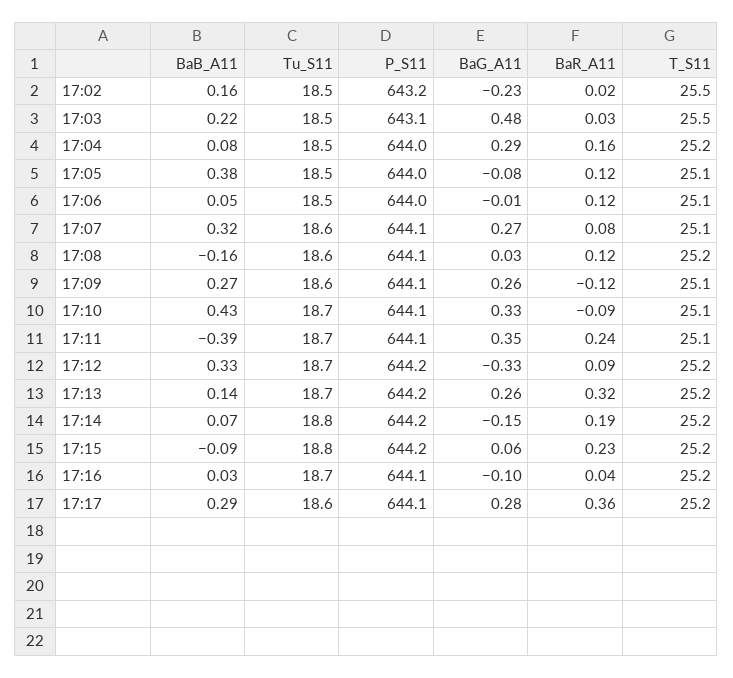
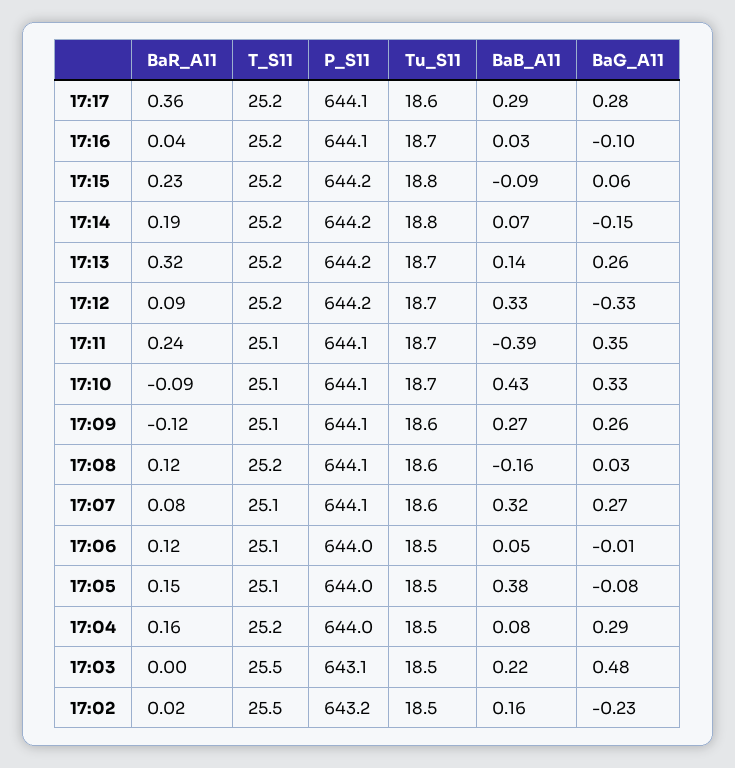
  {
    "BaB_A11": {
      "17:02": 0.16,
      "17:03": 0.22,
      "17:04": 0.08,
      "17:05": 0.38,
      "17:06": 0.05,
      "17:07": 0.32,
      "17:08": -0.16,
      "17:09": 0.27,
      "17:10": 0.43,
      "17:11": -0.39,
      "17:12": 0.33,
      "17:13": 0.14,
      "17:14": 0.07,
      "17:15": -0.09,
      "17:16": 0.03,
      "17:17": 0.29
    },
    "Tu_S11": {
      "17:02": 18.5,
      "17:03": 18.5,
      "17:04": 18.5,
      "17:05": 18.5,
      "17:06": 18.5,
      "17:07": 18.6,
      "17:08": 18.6,
      "17:09": 18.6,
      "17:10": 18.7,
      "17:11": 18.7,
      "17:12": 18.7,
      "17:13": 18.7,
      "17:14": 18.8,
      "17:15": 18.8,
      "17:16": 18.7,
      "17:17": 18.6
    },
    "P_S11": {
      "17:02": 643.2,
      "17:03": 643.1,
      "17:04": 644,
      "17:05": 644,
      "17:06": 644,
      "17:07": 644.1,
      "17:08": 644.1,
      "17:09": 644.1,
      "17:10": 644.1,
      "17:11": 644.1,
      "17:12": 644.2,
      "17:13": 644.2,
      "17:14": 644.2,
      "17:15": 644.2,
      "17:16": 644.1,
      "17:17": 644.1
    },
    "BaG_A11": {
      "17:02": -0.23,
      "17:03": 0.48,
      "17:04": 0.29,
      "17:05": -0.08,
      "17:06": -0.01,
      "17:07": 0.27,
      "17:08": 0.03,
      "17:09": 0.26,
      "17:10": 0.33,
      "17:11": 0.35,
      "17:12": -0.33,
      "17:13": 0.26,
      "17:14": -0.15,
      "17:15": 0.06,
      "17:16": -0.1,
      "17:17": 0.28
    },
    "BaR_A11": {
      "17:02": 0.02,
-     "17:03": 0.03,
+     "17:03": 0,
      "17:04": 0.16,
-     "17:05": 0.12,
+     "17:05": 0.15,
      "17:06": 0.12,
      "17:07": 0.08,
      "17:08": 0.12,
      "17:09": -0.12,
      "17:10": -0.09,
      "17:11": 0.24,
      "17:12": 0.09,
      "17:13": 0.32,
      "17:14": 0.19,
      "17:15": 0.23,
      "17:16": 0.04,
      "17:17": 0.36
    },
    "T_S11": {
      "17:02": 25.5,
      "17:03": 25.5,
      "17:04": 25.2,
      "17:05": 25.1,
      "17:06": 25.1,
      "17:07": 25.1,
      "17:08": 25.2,
      "17:09": 25.1,
      "17:10": 25.1,
      "17:11": 25.1,
      "17:12": 25.2,
      "17:13": 25.2,
      "17:14": 25.2,
      "17:15": 25.2,
      "17:16": 25.2,
      "17:17": 25.2
    }
  }

